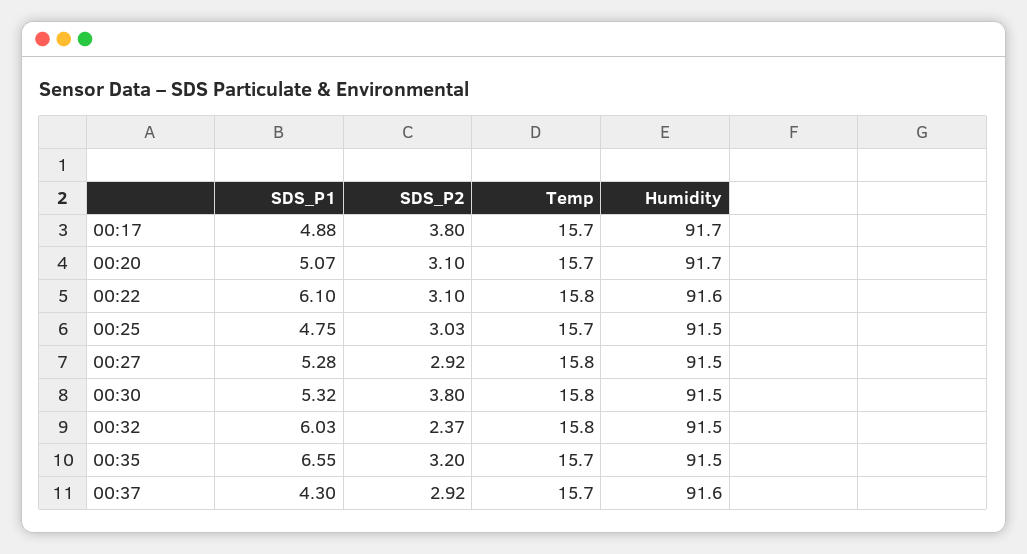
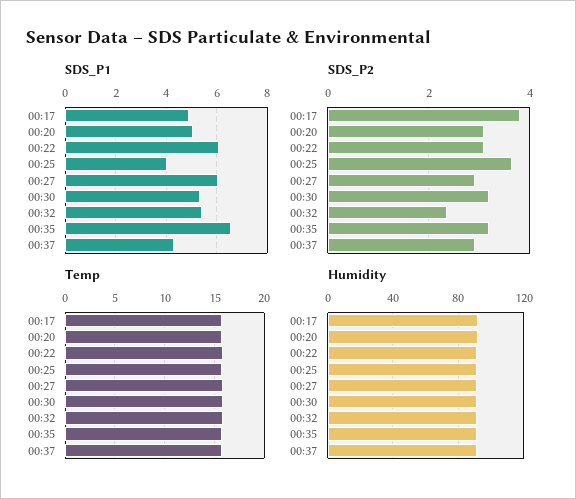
  {
    "SDS_P1": {
      "00:17": 4.88,
      "00:20": 5.07,
      "00:22": 6.1,
-     "00:25": 4.75,
+     "00:25": 4,
-     "00:27": 5.28,
+     "00:27": 6,
      "00:30": 5.32,
-     "00:32": 6.03,
+     "00:32": 5.5,
      "00:35": 6.55,
      "00:37": 4.3
    },
    "SDS_P2": {
      "00:17": 3.8,
      "00:20": 3.1,
      "00:22": 3.1,
-     "00:25": 3.03,
+     "00:25": 3.6,
      "00:27": 2.92,
-     "00:30": 3.8,
+     "00:30": 3.2,
      "00:32": 2.37,
      "00:35": 3.2,
      "00:37": 2.92
    },
    "Temp": {
      "00:17": 15.7,
      "00:20": 15.7,
      "00:22": 15.8,
      "00:25": 15.7,
      "00:27": 15.8,
      "00:30": 15.8,
      "00:32": 15.8,
      "00:35": 15.7,
      "00:37": 15.7
    },
    "Humidity": {
      "00:17": 91.7,
      "00:20": 91.7,
      "00:22": 91.6,
      "00:25": 91.5,
      "00:27": 91.5,
      "00:30": 91.5,
      "00:32": 91.5,
      "00:35": 91.5,
      "00:37": 91.6
    }
  }

